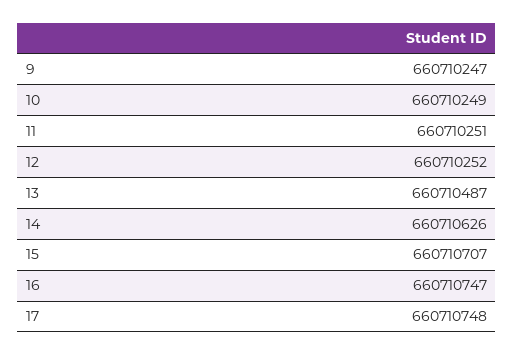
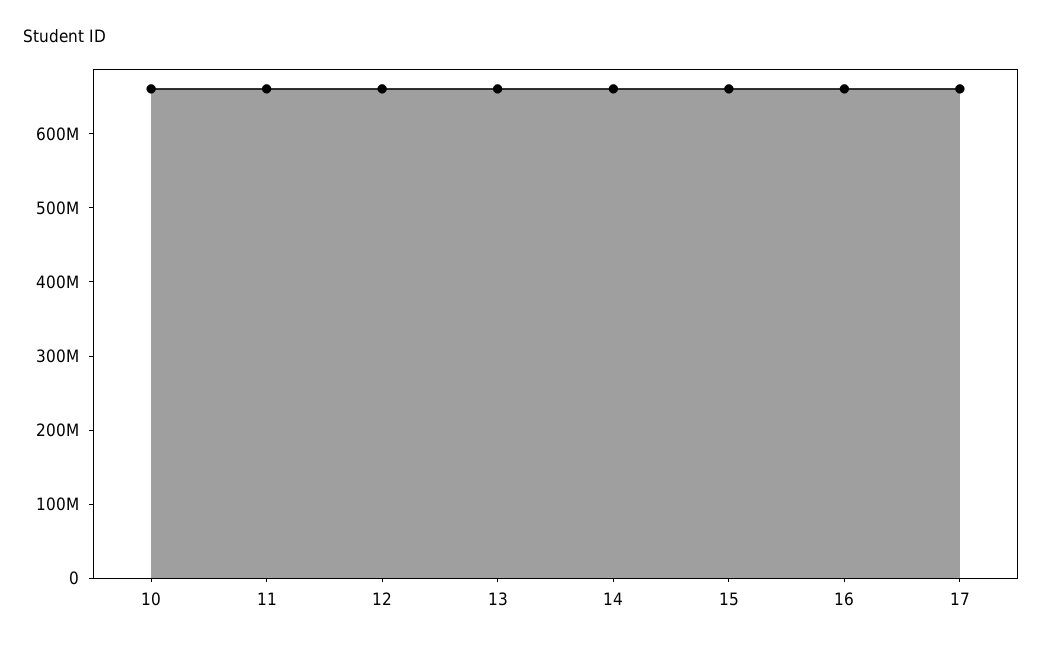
  {
-   "9": 660710247,
    "10": 660710249,
    "11": 660710251,
    "12": 660710252,
    "13": 660710487,
    "14": 660710626,
    "15": 660710707,
    "16": 660710747,
    "17": 660710748
  }

